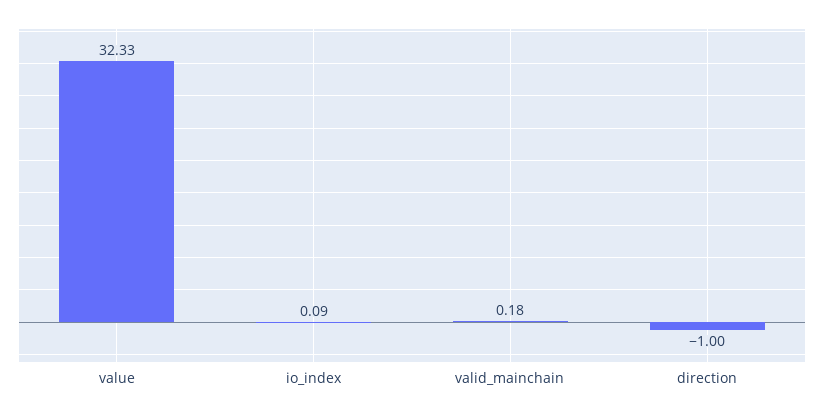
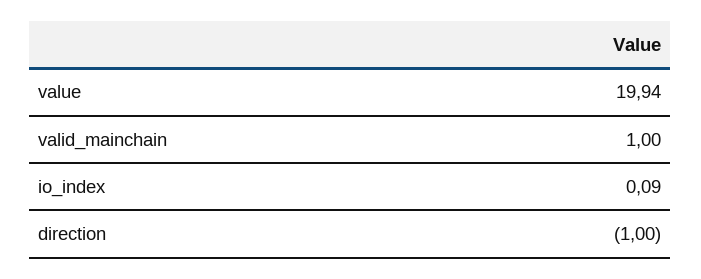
  {
-   "value": 32.33,
+   "value": 19.94,
    "io_index": 0.09,
-   "valid_mainchain": 0.18,
+   "valid_mainchain": 1,
    "direction": -1
  }

